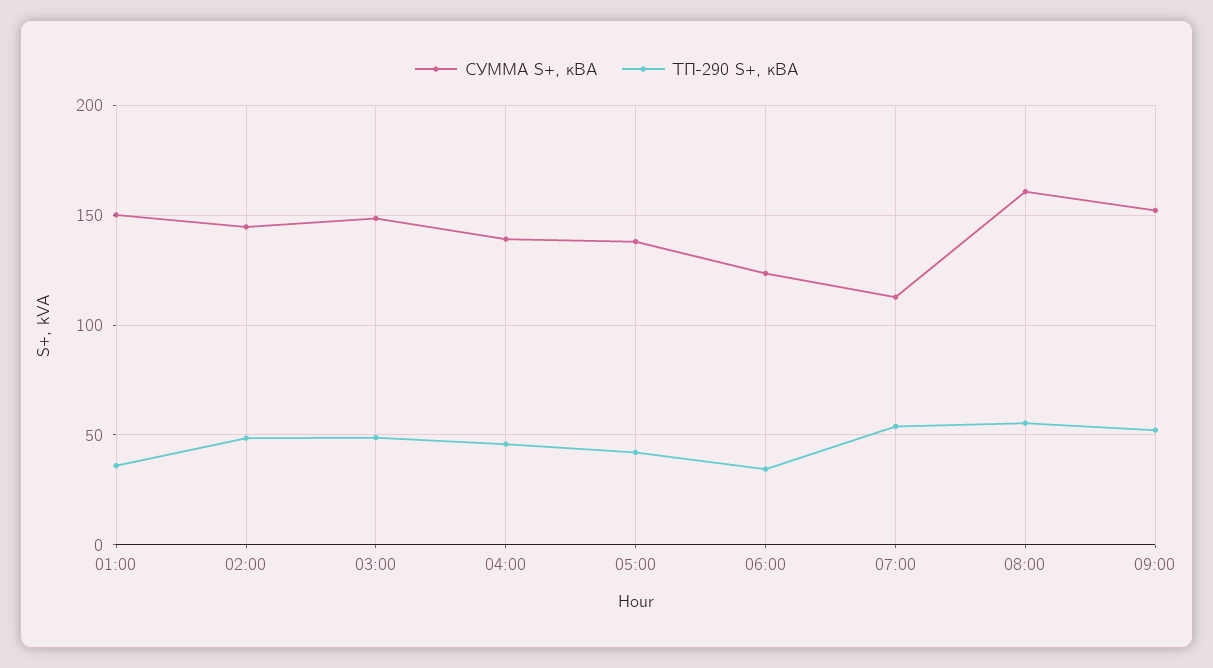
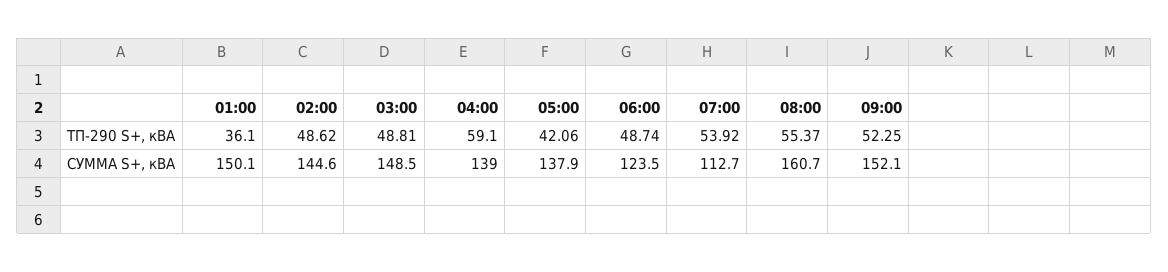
  {
    "СУММА S+, кВА": {
      "01:00": 150.1,
      "02:00": 144.6,
      "03:00": 148.5,
      "04:00": 139,
      "05:00": 137.9,
      "06:00": 123.5,
      "07:00": 112.7,
      "08:00": 160.7,
      "09:00": 152.1
    },
    "ТП-290 S+, кВА": {
      "01:00": 36.1,
      "02:00": 48.62,
      "03:00": 48.81,
-     "04:00": 45,
+     "04:00": 59.1,
      "05:00": 42.06,
-     "06:00": 35,
+     "06:00": 48.74,
      "07:00": 53.92,
      "08:00": 55.37,
      "09:00": 52.25
    }
  }

